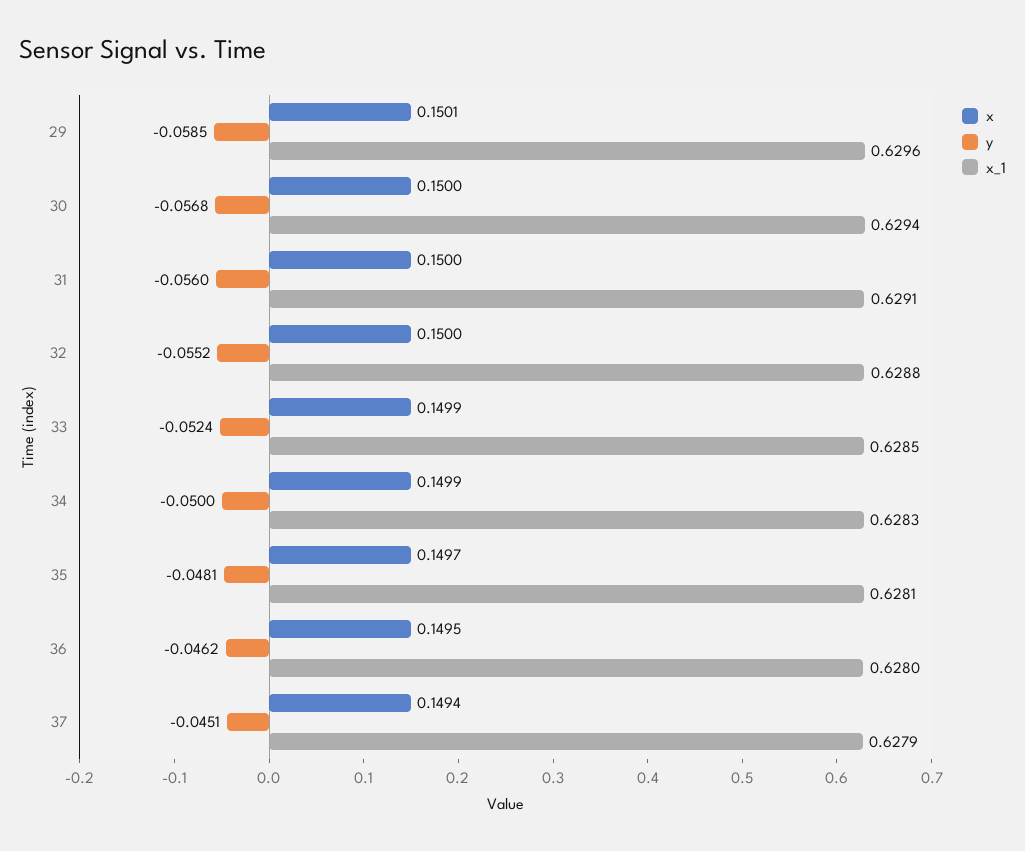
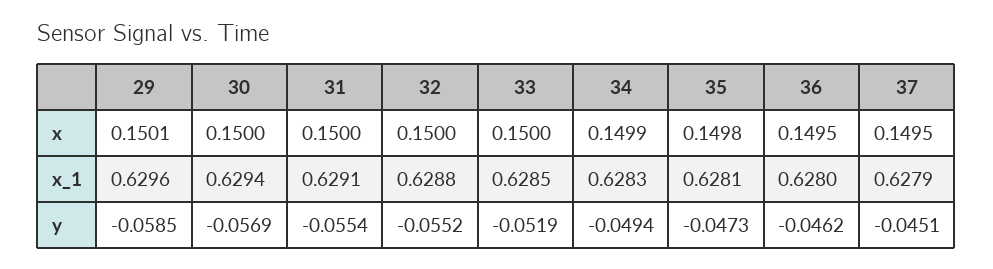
  {
    "x": {
      "29": 0.1501,
      "30": 0.15,
      "31": 0.15,
      "32": 0.15,
-     "33": 0.1499,
+     "33": 0.15,
      "34": 0.1499,
-     "35": 0.1497,
+     "35": 0.1498,
      "36": 0.1495,
-     "37": 0.1494
+     "37": 0.1495
    },
    "y": {
      "29": -0.0585,
-     "30": -0.0568,
+     "30": -0.0569,
-     "31": -0.056,
+     "31": -0.0554,
      "32": -0.0552,
-     "33": -0.0524,
+     "33": -0.0519,
-     "34": -0.05,
+     "34": -0.0494,
-     "35": -0.0481,
+     "35": -0.0473,
      "36": -0.0462,
      "37": -0.0451
    },
    "x_1": {
      "29": 0.6296,
      "30": 0.6294,
      "31": 0.6291,
      "32": 0.6288,
      "33": 0.6285,
      "34": 0.6283,
      "35": 0.6281,
      "36": 0.628,
      "37": 0.6279
    }
  }

